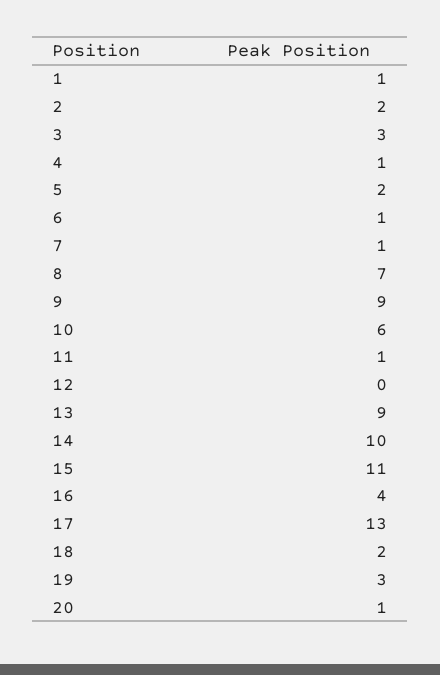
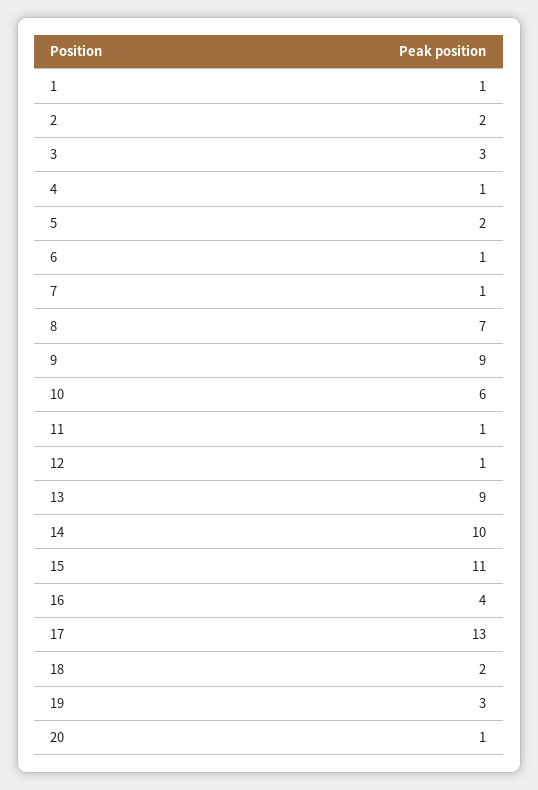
  {
    "1": 1,
    "2": 2,
    "3": 3,
    "4": 1,
    "5": 2,
    "6": 1,
    "7": 1,
    "8": 7,
    "9": 9,
    "10": 6,
    "11": 1,
-   "12": 0,
+   "12": 1,
    "13": 9,
    "14": 10,
    "15": 11,
    "16": 4,
    "17": 13,
    "18": 2,
    "19": 3,
    "20": 1
  }

